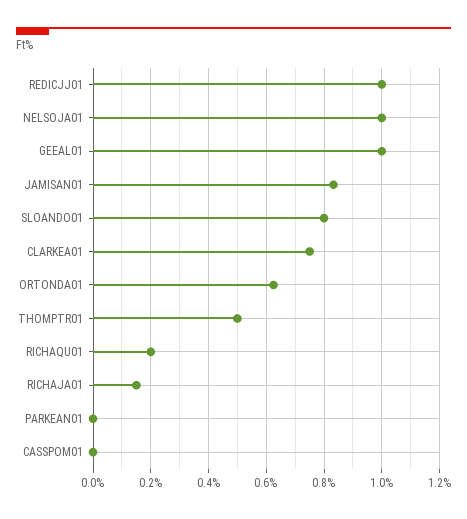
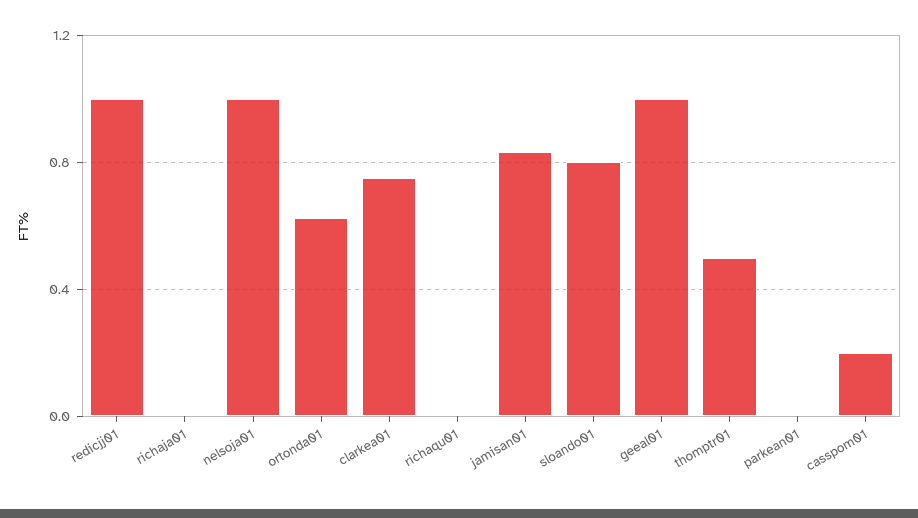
  {
    "REDICJJ01": 1,
    "NELSOJA01": 1,
    "GEEAL01": 1,
    "JAMISAN01": 0.825,
    "SLOANDO01": 0.8,
    "CLARKEA01": 0.75,
    "ORTONDA01": 0.625,
    "THOMPTR01": 0.5,
-   "RICHAQU01": 0.2,
+   "RICHAQU01": 0,
-   "RICHAJA01": 0.15,
+   "RICHAJA01": 0,
    "PARKEAN01": 0,
-   "CASSPOM01": 0
+   "CASSPOM01": 0.2
  }

